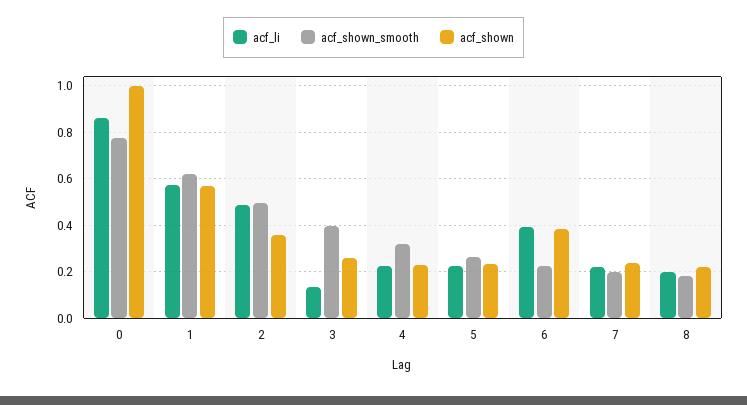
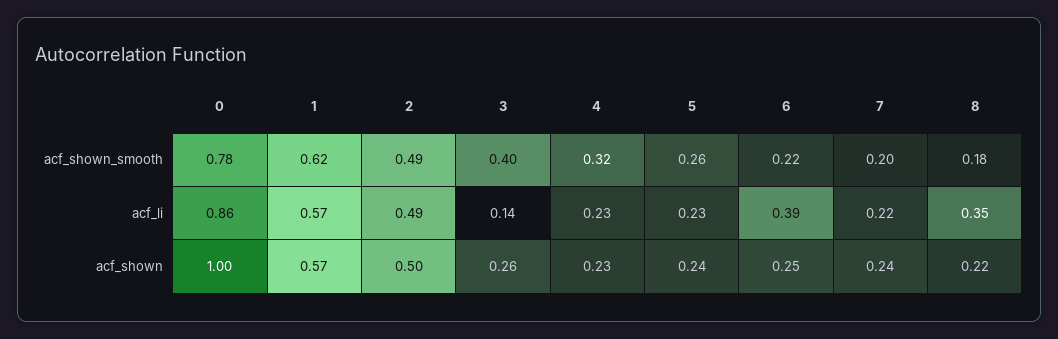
  {
    "acf_li": {
      "0": 0.86,
      "1": 0.57,
      "2": 0.49,
      "3": 0.14,
      "4": 0.23,
      "5": 0.23,
      "6": 0.39,
      "7": 0.22,
-     "8": 0.2
+     "8": 0.35
    },
    "acf_shown_smooth": {
      "0": 0.78,
      "1": 0.62,
      "2": 0.49,
      "3": 0.4,
      "4": 0.32,
      "5": 0.26,
      "6": 0.22,
      "7": 0.2,
      "8": 0.18
    },
    "acf_shown": {
      "0": 1,
      "1": 0.57,
-     "2": 0.35,
+     "2": 0.5,
      "3": 0.26,
      "4": 0.23,
      "5": 0.24,
-     "6": 0.4,
+     "6": 0.25,
      "7": 0.24,
      "8": 0.22
    }
  }

